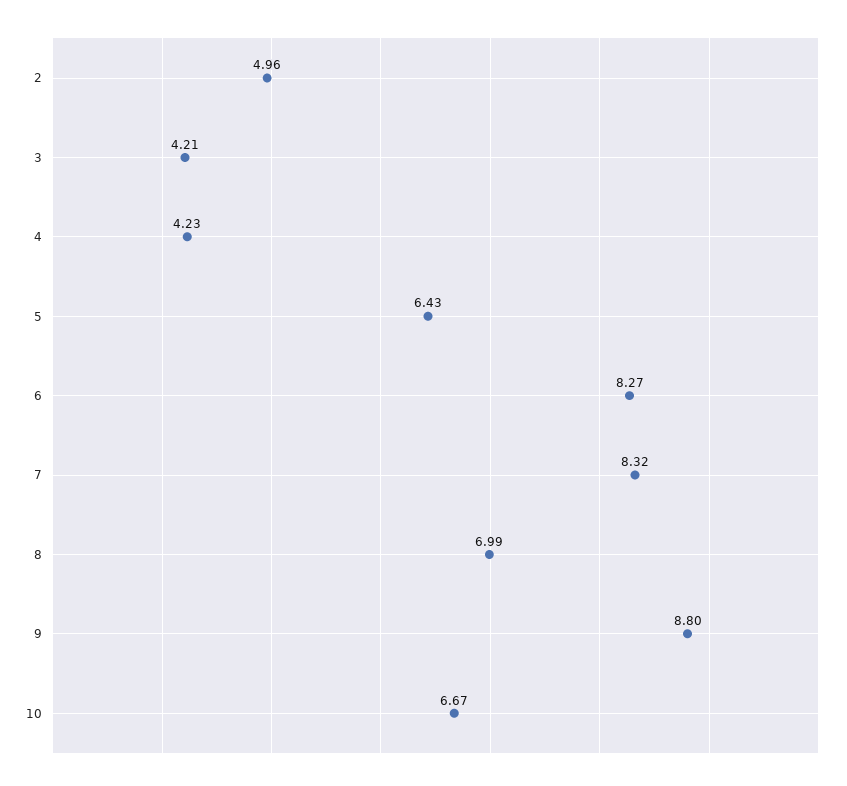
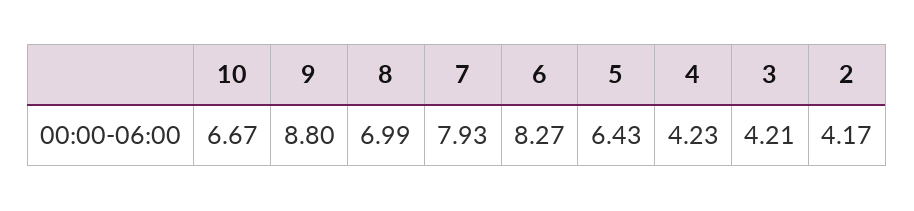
  {
-   "2": 4.96,
+   "2": 4.17,
    "3": 4.21,
    "4": 4.23,
    "5": 6.43,
    "6": 8.27,
-   "7": 8.32,
+   "7": 7.93,
    "8": 6.99,
    "9": 8.8,
    "10": 6.67
  }

